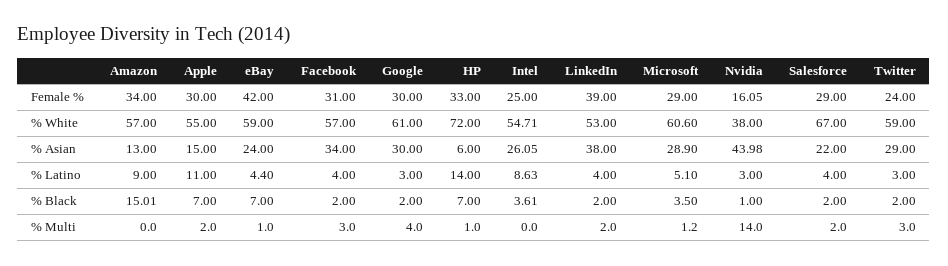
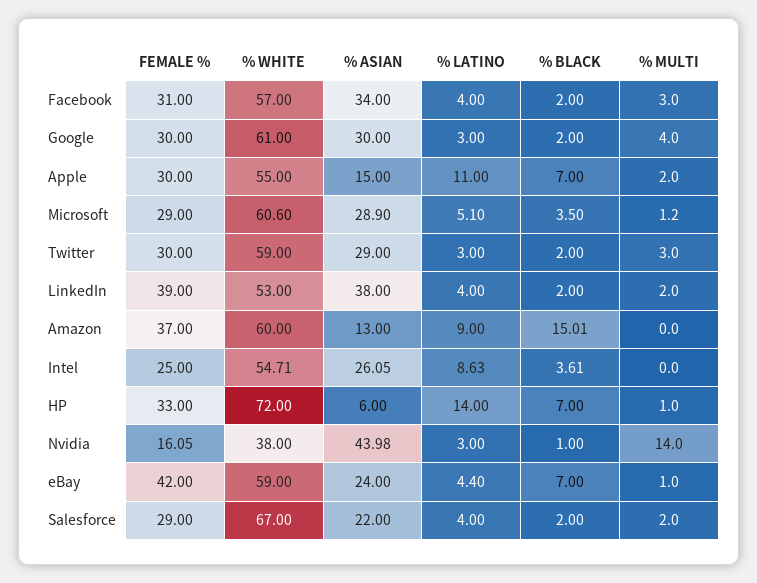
  {
    "Amazon": {
-     "Female %": 34,
+     "Female %": 37,
-     "% White": 57,
+     "% White": 60,
      "% Asian": 13,
      "% Latino": 9,
      "% Black": 15.01,
      "% Multi": 0
    },
    "Apple": {
      "Female %": 30,
      "% White": 55,
      "% Asian": 15,
      "% Latino": 11,
      "% Black": 7,
      "% Multi": 2
    },
    "eBay": {
      "Female %": 42,
      "% White": 59,
      "% Asian": 24,
      "% Latino": 4.4,
      "% Black": 7,
      "% Multi": 1
    },
    "Facebook": {
      "Female %": 31,
      "% White": 57,
      "% Asian": 34,
      "% Latino": 4,
      "% Black": 2,
      "% Multi": 3
    },
    "Google": {
      "Female %": 30,
      "% White": 61,
      "% Asian": 30,
      "% Latino": 3,
      "% Black": 2,
      "% Multi": 4
    },
    "HP": {
      "Female %": 33,
      "% White": 72,
      "% Asian": 6,
      "% Latino": 14,
      "% Black": 7,
      "% Multi": 1
    },
    "Intel": {
      "Female %": 25,
      "% White": 54.71,
      "% Asian": 26.05,
      "% Latino": 8.63,
      "% Black": 3.61,
      "% Multi": 0
    },
    "LinkedIn": {
      "Female %": 39,
      "% White": 53,
      "% Asian": 38,
      "% Latino": 4,
      "% Black": 2,
      "% Multi": 2
    },
    "Microsoft": {
      "Female %": 29,
      "% White": 60.6,
      "% Asian": 28.9,
      "% Latino": 5.1,
      "% Black": 3.5,
      "% Multi": 1.2
    },
    "Nvidia": {
      "Female %": 16.05,
      "% White": 38,
      "% Asian": 43.98,
      "% Latino": 3,
      "% Black": 1,
      "% Multi": 14
    },
    "Salesforce": {
      "Female %": 29,
      "% White": 67,
      "% Asian": 22,
      "% Latino": 4,
      "% Black": 2,
      "% Multi": 2
    },
    "Twitter": {
-     "Female %": 24,
+     "Female %": 30,
      "% White": 59,
      "% Asian": 29,
      "% Latino": 3,
      "% Black": 2,
      "% Multi": 3
    }
  }

